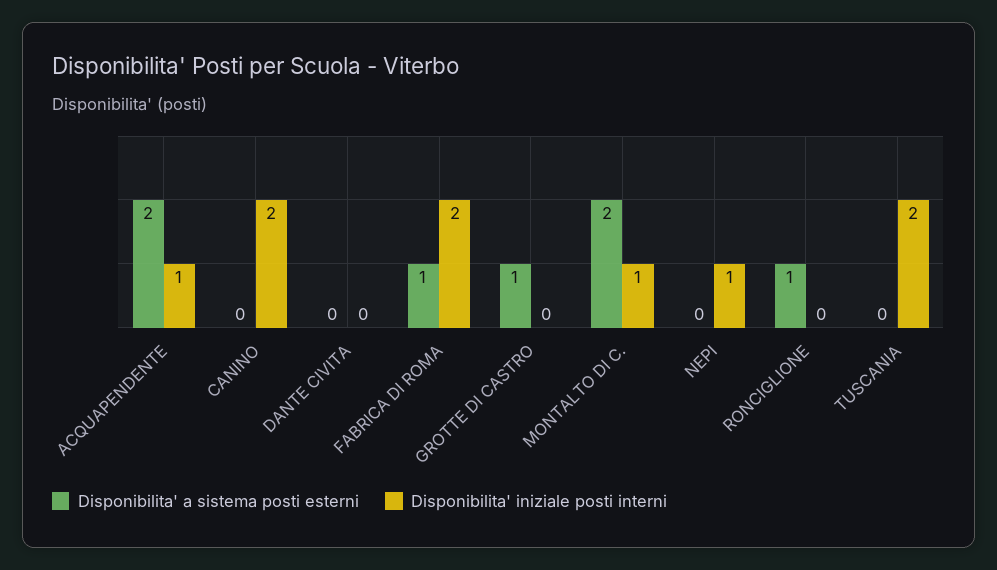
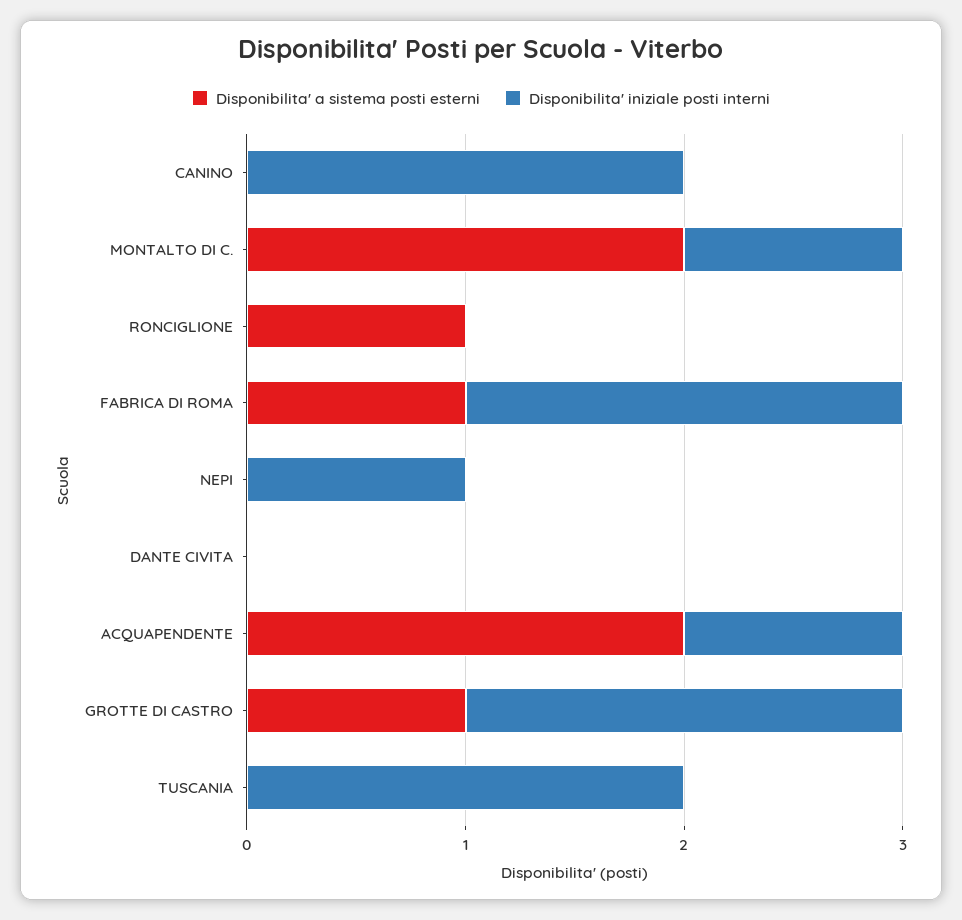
  {
    "Disponibilita' a sistema posti esterni": {
      "ACQUAPENDENTE": 2,
      "CANINO": 0,
      "DANTE CIVITA": 0,
      "FABRICA DI ROMA": 1,
      "GROTTE DI CASTRO": 1,
      "MONTALTO DI C.": 2,
      "NEPI": 0,
      "RONCIGLIONE": 1,
      "TUSCANIA": 0
    },
    "Disponibilita' iniziale posti interni": {
      "ACQUAPENDENTE": 1,
      "CANINO": 2,
      "DANTE CIVITA": 0,
      "FABRICA DI ROMA": 2,
-     "GROTTE DI CASTRO": 0,
+     "GROTTE DI CASTRO": 2,
      "MONTALTO DI C.": 1,
      "NEPI": 1,
      "RONCIGLIONE": 0,
      "TUSCANIA": 2
    }
  }

